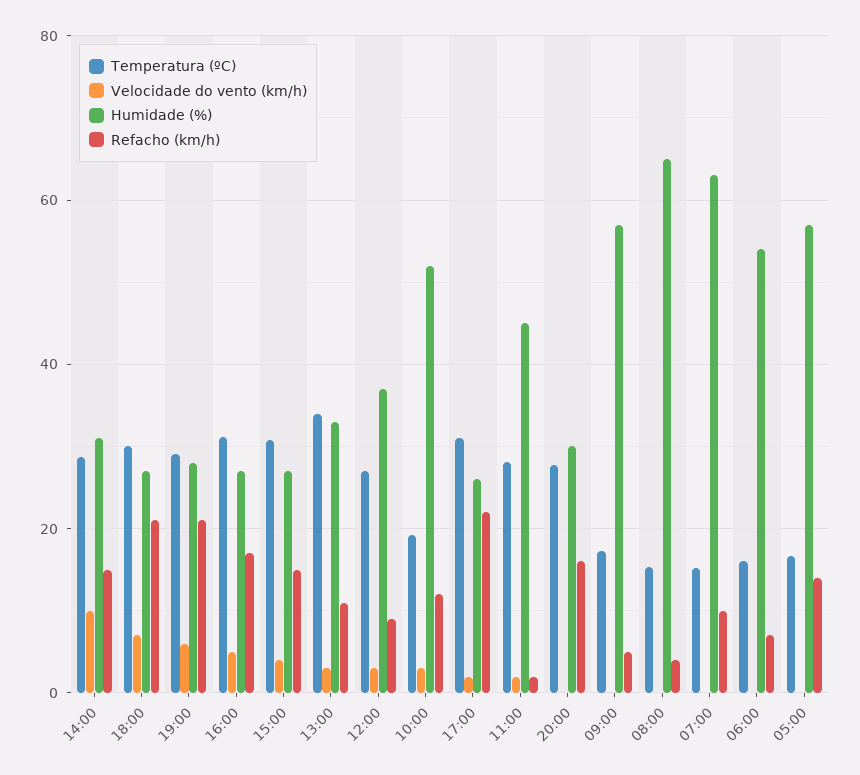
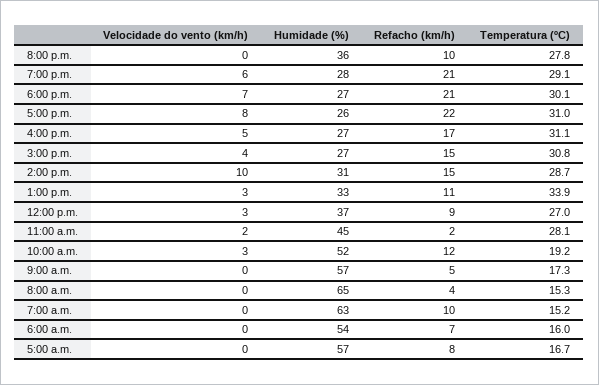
  {
    "Temperatura (ºC)": {
      "14:00": 28.7,
      "18:00": 30.1,
      "19:00": 29.1,
      "16:00": 31.1,
      "15:00": 30.8,
      "13:00": 33.9,
      "12:00": 27,
      "10:00": 19.2,
      "17:00": 31,
      "11:00": 28.1,
      "20:00": 27.8,
      "09:00": 17.3,
      "08:00": 15.3,
      "07:00": 15.2,
      "06:00": 16,
      "05:00": 16.7
    },
    "Velocidade do vento (km/h)": {
      "14:00": 10,
      "18:00": 7,
      "19:00": 6,
      "16:00": 5,
      "15:00": 4,
      "13:00": 3,
      "12:00": 3,
      "10:00": 3,
-     "17:00": 2,
+     "17:00": 8,
      "11:00": 2,
      "20:00": 0,
      "09:00": 0,
      "08:00": 0,
      "07:00": 0,
      "06:00": 0,
      "05:00": 0
    },
    "Humidade (%)": {
      "14:00": 31,
      "18:00": 27,
      "19:00": 28,
      "16:00": 27,
      "15:00": 27,
      "13:00": 33,
      "12:00": 37,
      "10:00": 52,
      "17:00": 26,
      "11:00": 45,
-     "20:00": 30,
+     "20:00": 36,
      "09:00": 57,
      "08:00": 65,
      "07:00": 63,
      "06:00": 54,
      "05:00": 57
    },
    "Refacho (km/h)": {
      "14:00": 15,
      "18:00": 21,
      "19:00": 21,
      "16:00": 17,
      "15:00": 15,
      "13:00": 11,
      "12:00": 9,
      "10:00": 12,
      "17:00": 22,
      "11:00": 2,
-     "20:00": 16,
+     "20:00": 10,
      "09:00": 5,
      "08:00": 4,
      "07:00": 10,
      "06:00": 7,
-     "05:00": 14
+     "05:00": 8
    }
  }

